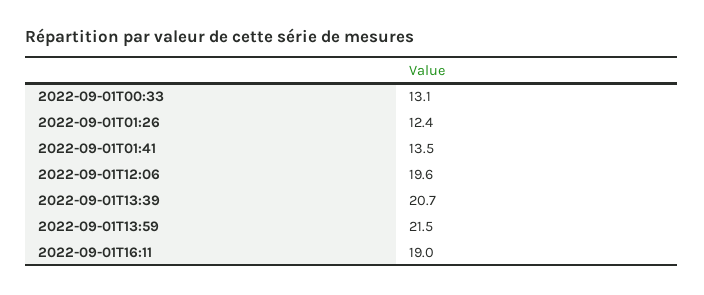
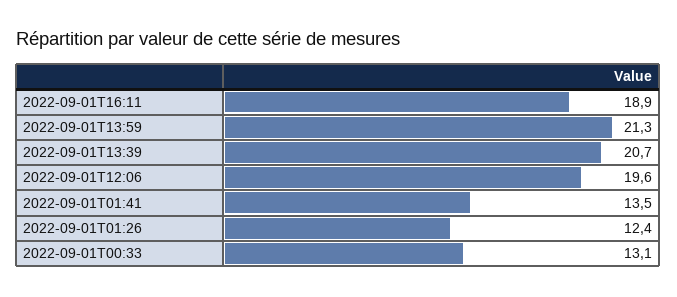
  {
    "2022-09-01T00:33": 13.1,
    "2022-09-01T01:26": 12.4,
    "2022-09-01T01:41": 13.5,
    "2022-09-01T12:06": 19.6,
    "2022-09-01T13:39": 20.7,
-   "2022-09-01T13:59": 21.5,
+   "2022-09-01T13:59": 21.3,
-   "2022-09-01T16:11": 19
+   "2022-09-01T16:11": 18.9
  }

